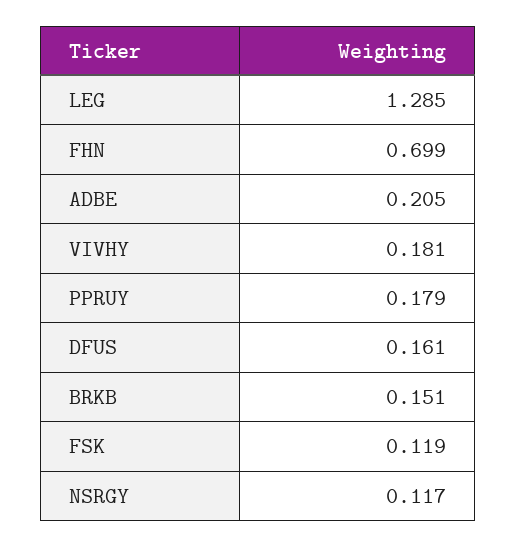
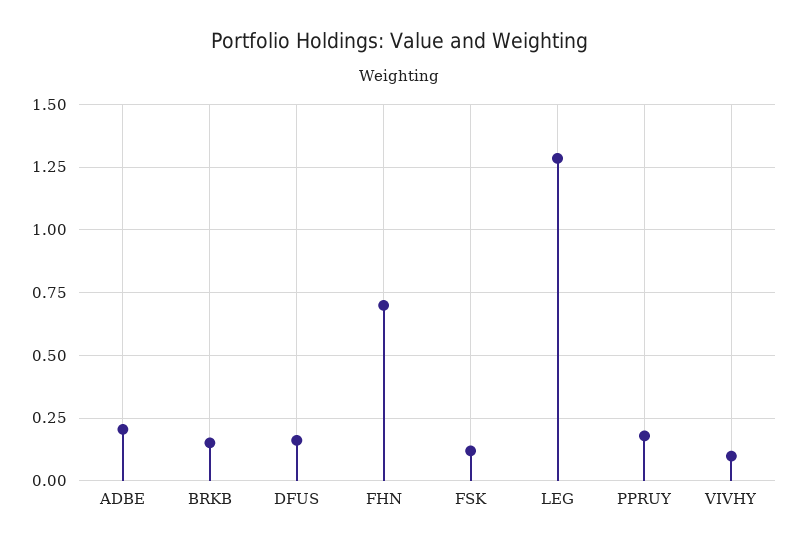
  {
    "LEG": 1.285,
    "FHN": 0.699,
    "ADBE": 0.205,
-   "VIVHY": 0.181,
+   "VIVHY": 0.1,
    "PPRUY": 0.179,
    "DFUS": 0.161,
    "BRKB": 0.151,
-   "FSK": 0.119,
+   "FSK": 0.119
-   "NSRGY": 0.117
  }

